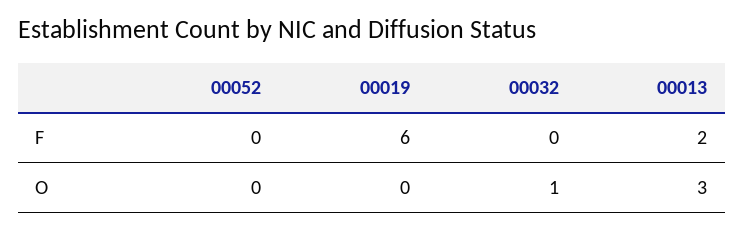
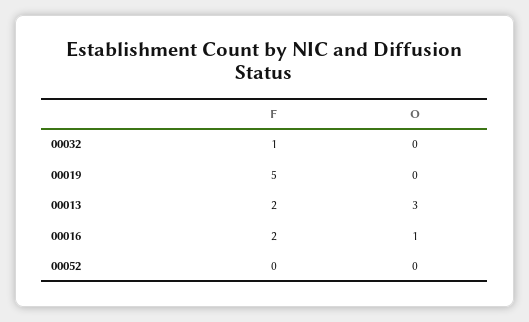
  {
    "00052": {
      "F": 0,
      "O": 0
    },
    "00019": {
-     "F": 6,
+     "F": 5,
      "O": 0
    },
    "00032": {
-     "F": 0,
+     "F": 1,
-     "O": 1
+     "O": 0
    },
    "00013": {
      "F": 2,
      "O": 3
-   }
+   },
+   "00016": {
+     "F": 2,
+     "O": 1
+   }
  }

